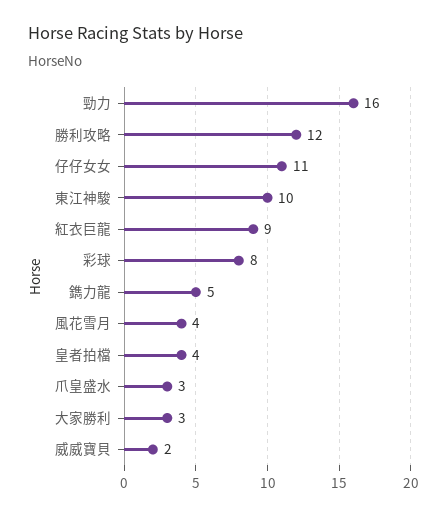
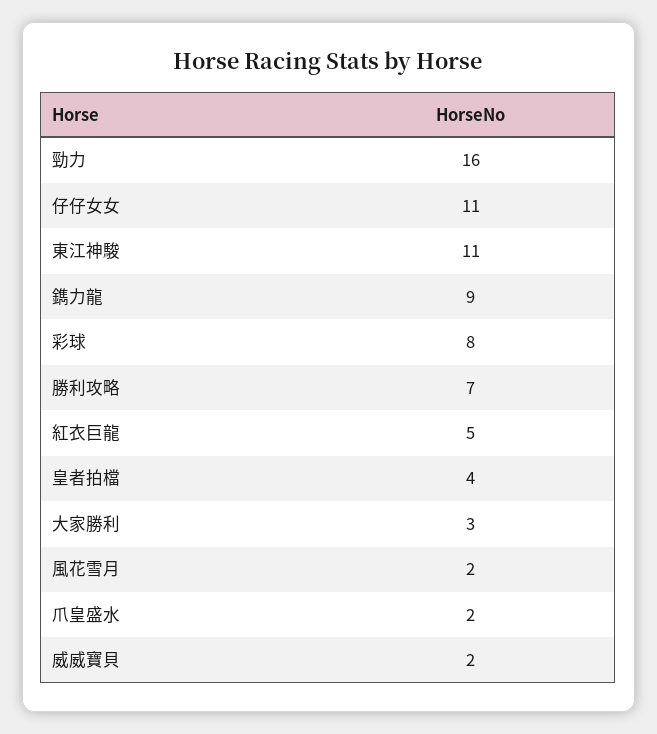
  {
    "勁力": 16,
-   "勝利攻略": 12,
+   "勝利攻略": 7,
    "仔仔女女": 11,
-   "東江神駿": 10,
+   "東江神駿": 11,
-   "紅衣巨龍": 9,
+   "紅衣巨龍": 5,
    "彩球": 8,
-   "鐫力龍": 5,
+   "鐫力龍": 9,
-   "風花雪月": 4,
+   "風花雪月": 2,
    "皇者拍檔": 4,
-   "爪皇盛水": 3,
+   "爪皇盛水": 2,
    "大家勝利": 3,
    "威威寶貝": 2
  }

